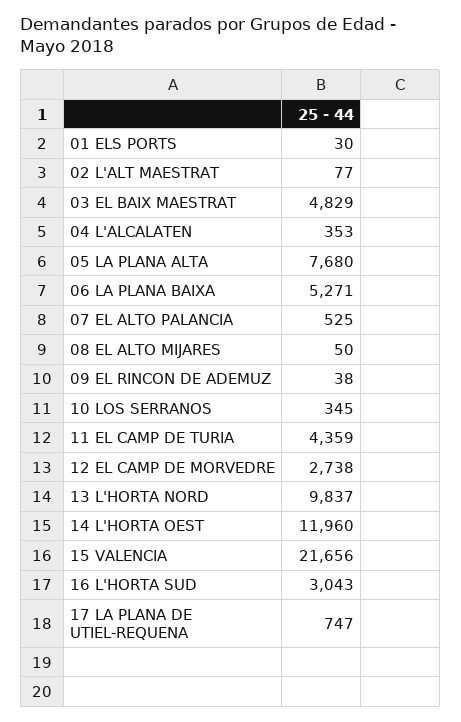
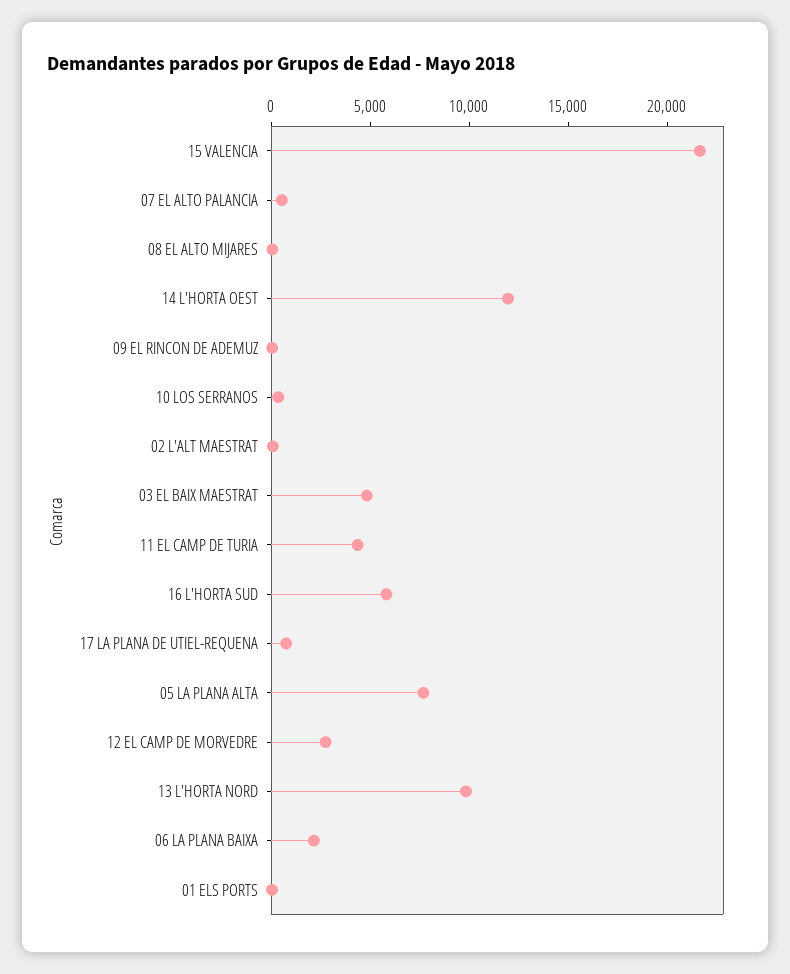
  {
    "01 ELS PORTS": 30,
    "02 L'ALT MAESTRAT": 77,
    "03 EL BAIX MAESTRAT": 4829,
-   "04 L'ALCALATEN": 353,
    "05 LA PLANA ALTA": 7680,
-   "06 LA PLANA BAIXA": 5271,
+   "06 LA PLANA BAIXA": 2000,
    "07 EL ALTO PALANCIA": 525,
    "08 EL ALTO MIJARES": 50,
    "09 EL RINCON DE ADEMUZ": 38,
    "10 LOS SERRANOS": 345,
    "11 EL CAMP DE TURIA": 4359,
    "12 EL CAMP DE MORVEDRE": 2738,
    "13 L'HORTA NORD": 9837,
    "14 L'HORTA OEST": 11960,
    "15 VALENCIA": 21656,
-   "16 L'HORTA SUD": 3043,
+   "16 L'HORTA SUD": 6000,
    "17 LA PLANA DE UTIEL-REQUENA": 747
  }

